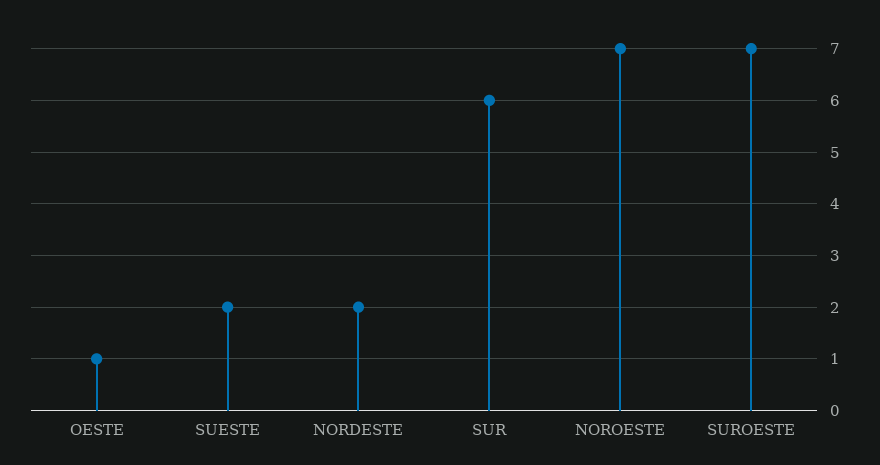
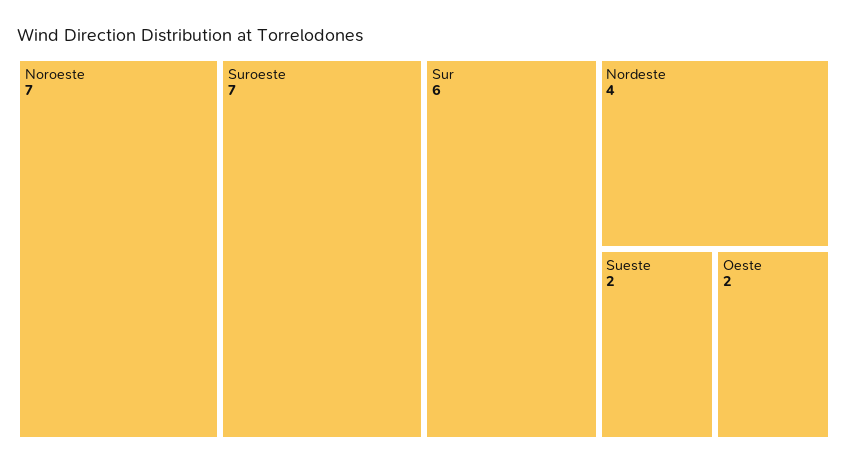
  {
-   "OESTE": 1,
+   "OESTE": 2,
    "SUESTE": 2,
-   "NORDESTE": 2,
+   "NORDESTE": 4,
    "SUR": 6,
    "NOROESTE": 7,
    "SUROESTE": 7
  }

